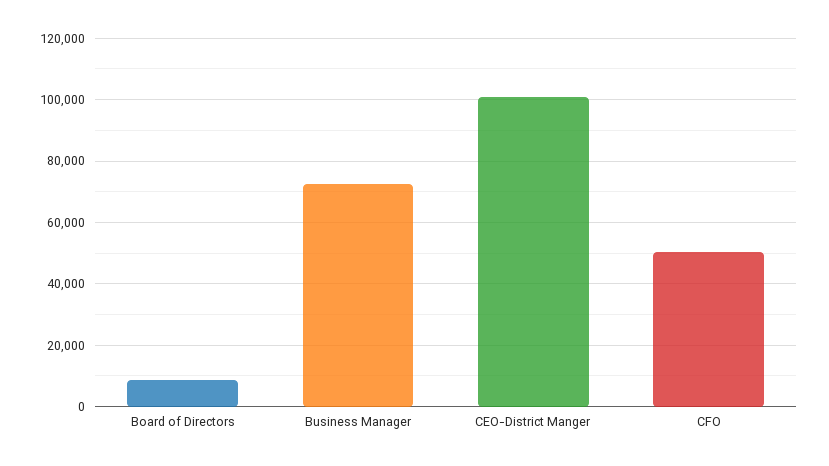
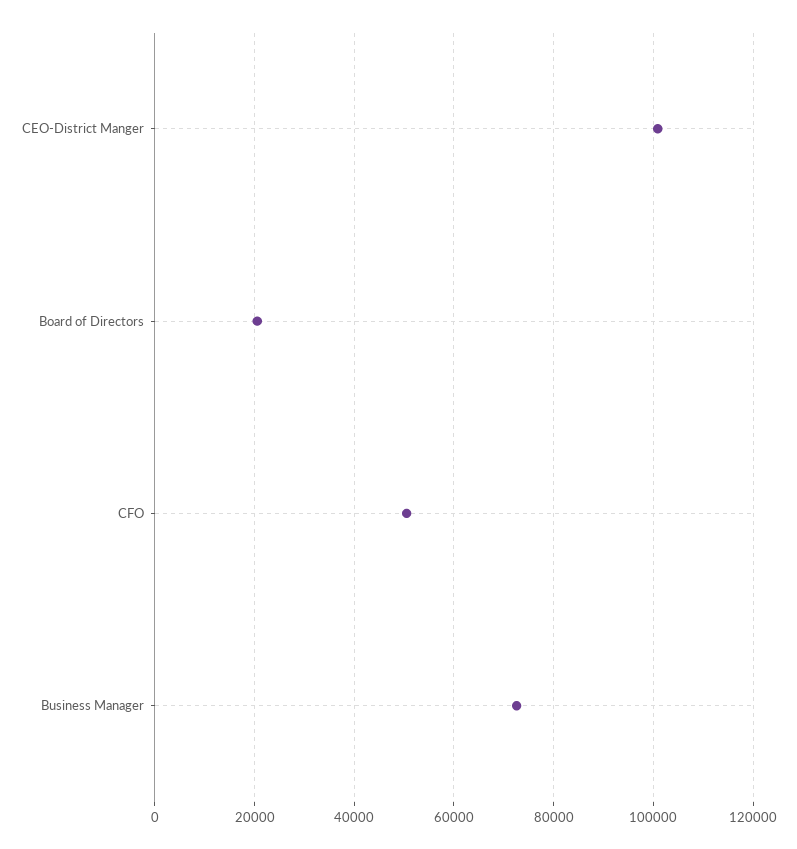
  {
-   "Board of Directors": 8000,
+   "Board of Directors": 20000,
    "Business Manager": 72000,
    "CEO-District Manger": 100000,
    "CFO": 50000
  }

